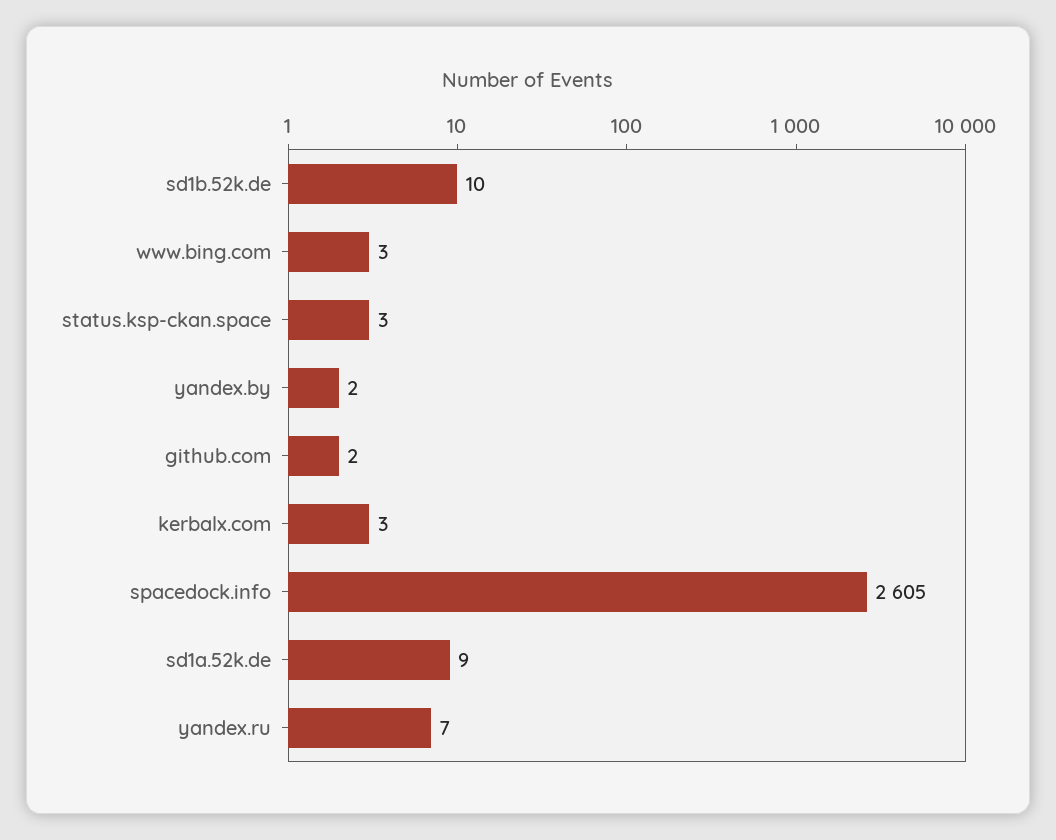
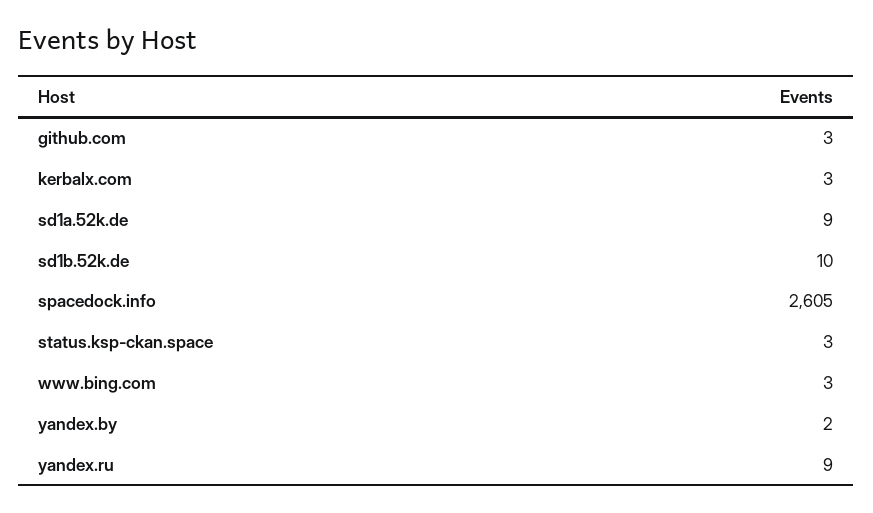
  {
    "sd1b.52k.de": 10,
    "www.bing.com": 3,
    "status.ksp-ckan.space": 3,
    "yandex.by": 2,
-   "github.com": 2,
+   "github.com": 3,
    "kerbalx.com": 3,
    "spacedock.info": 2605,
    "sd1a.52k.de": 9,
-   "yandex.ru": 7
+   "yandex.ru": 9
  }

